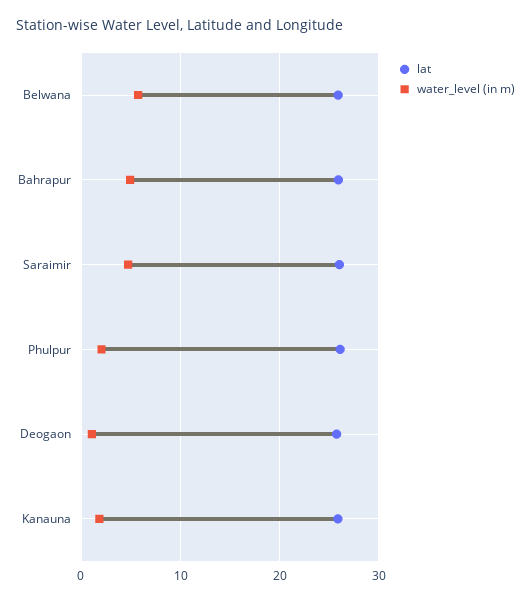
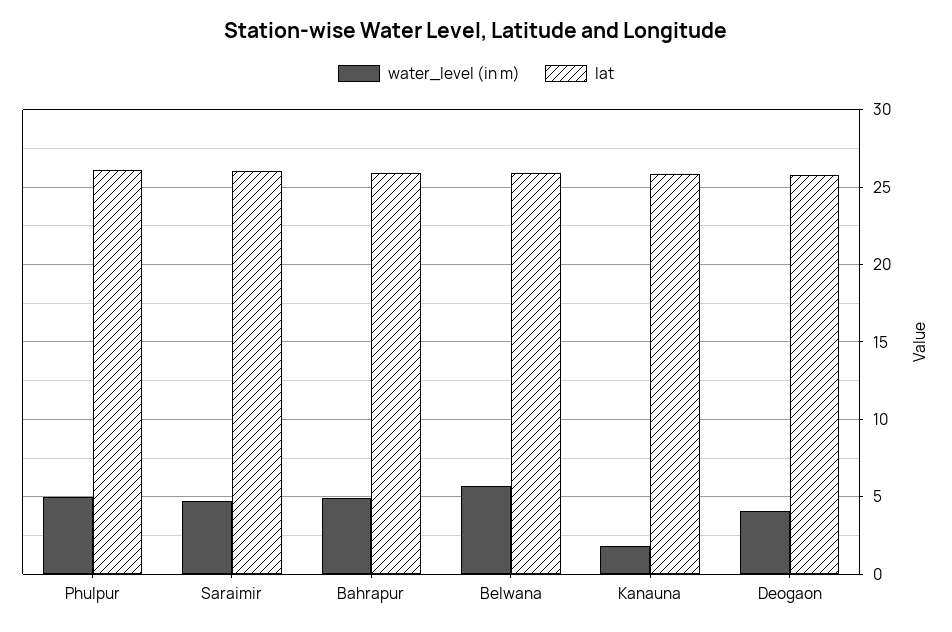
  {
    "lat": {
      "Belwana": 26,
      "Bahrapur": 26,
      "Saraimir": 26,
      "Phulpur": 26,
      "Deogaon": 26,
      "Kanauna": 26
    },
    "water_level (in m)": {
      "Belwana": 5.5,
      "Bahrapur": 5,
      "Saraimir": 4.5,
-     "Phulpur": 2,
+     "Phulpur": 5,
-     "Deogaon": 1,
+     "Deogaon": 4,
      "Kanauna": 2
    }
  }

